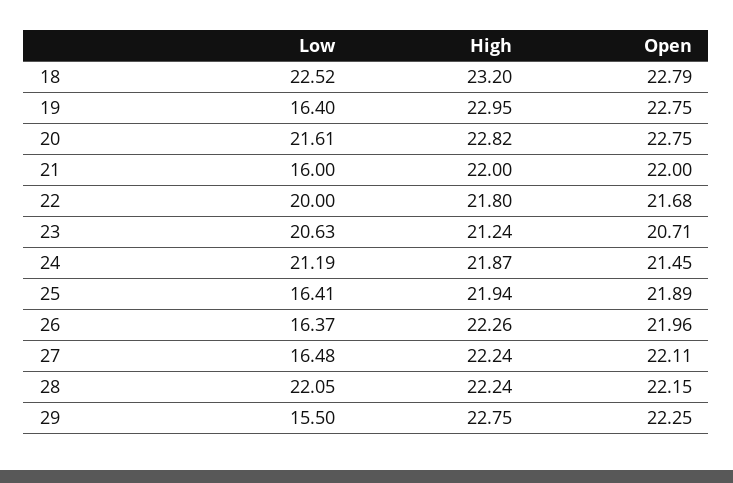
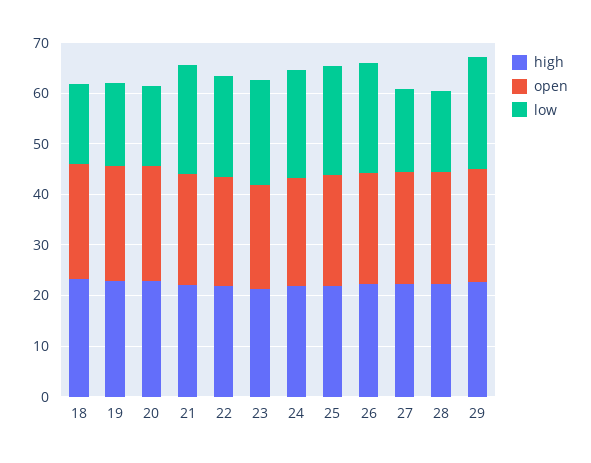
  {
    "Low": {
-     "18": 22.52,
+     "18": 16,
      "19": 16.4,
-     "20": 21.61,
+     "20": 16,
-     "21": 16,
+     "21": 22,
      "22": 20,
      "23": 20.63,
      "24": 21.19,
-     "25": 16.41,
+     "25": 22,
-     "26": 16.37,
+     "26": 22,
      "27": 16.48,
-     "28": 22.05,
+     "28": 16,
-     "29": 15.5
+     "29": 22
    },
    "High": {
      "18": 23.2,
      "19": 22.95,
      "20": 22.82,
      "21": 22,
      "22": 21.8,
      "23": 21.24,
      "24": 21.87,
      "25": 21.94,
      "26": 22.26,
      "27": 22.24,
      "28": 22.24,
      "29": 22.75
    },
    "Open": {
      "18": 22.79,
      "19": 22.75,
      "20": 22.75,
      "21": 22,
      "22": 21.68,
      "23": 20.71,
      "24": 21.45,
      "25": 21.89,
      "26": 21.96,
      "27": 22.11,
      "28": 22.15,
      "29": 22.25
    }
  }

